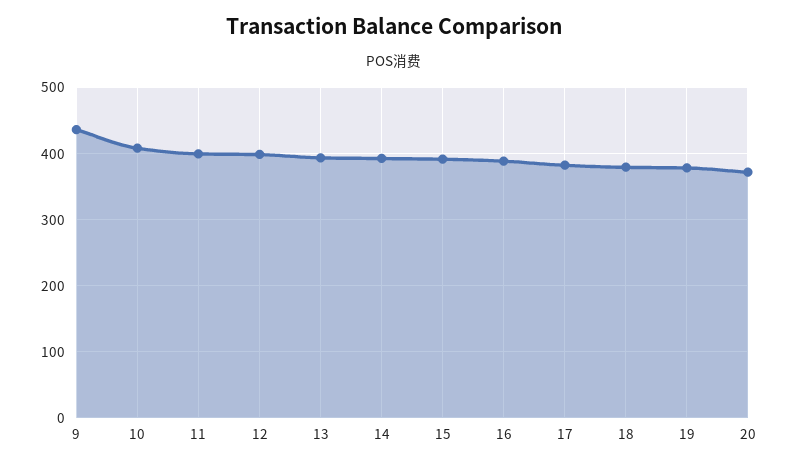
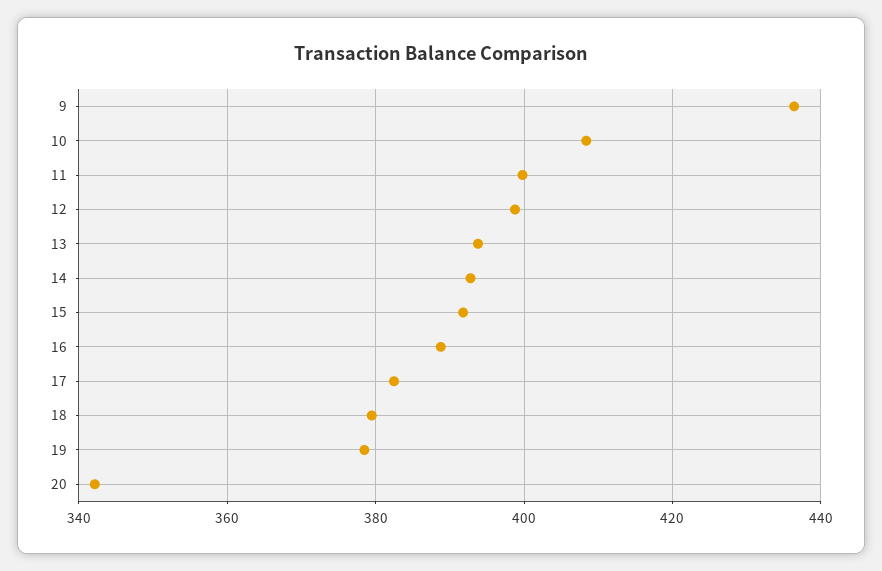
  {
    "9": 436,
    "10": 408,
    "11": 400,
    "12": 398,
    "13": 394,
    "14": 392,
    "15": 392,
    "16": 388,
    "17": 382,
    "18": 380,
    "19": 378,
-   "20": 370
+   "20": 342
  }

